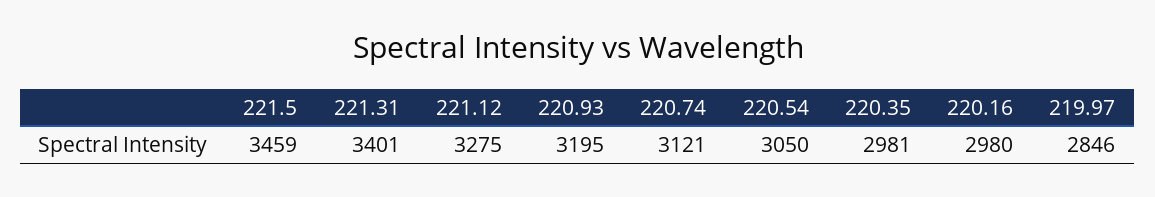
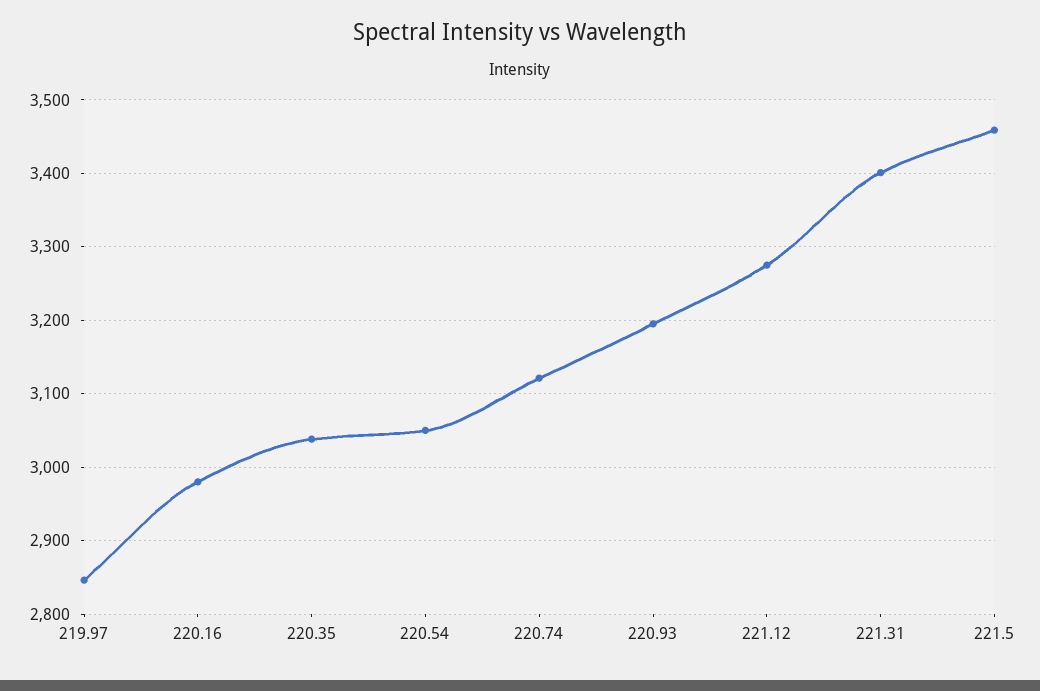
  {
    "221.5": 3459,
    "221.31": 3401,
    "221.12": 3275,
    "220.93": 3195,
    "220.74": 3121,
    "220.54": 3050,
-   "220.35": 2981,
+   "220.35": 3040,
    "220.16": 2980,
    "219.97": 2846
  }

